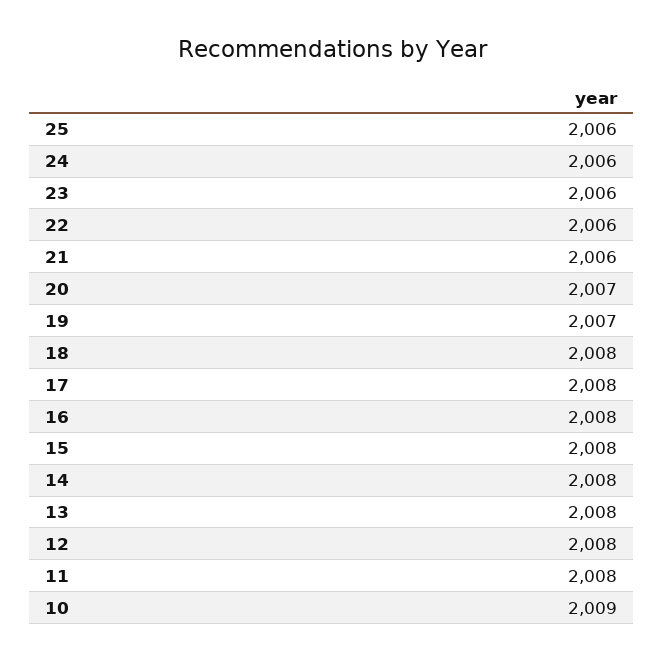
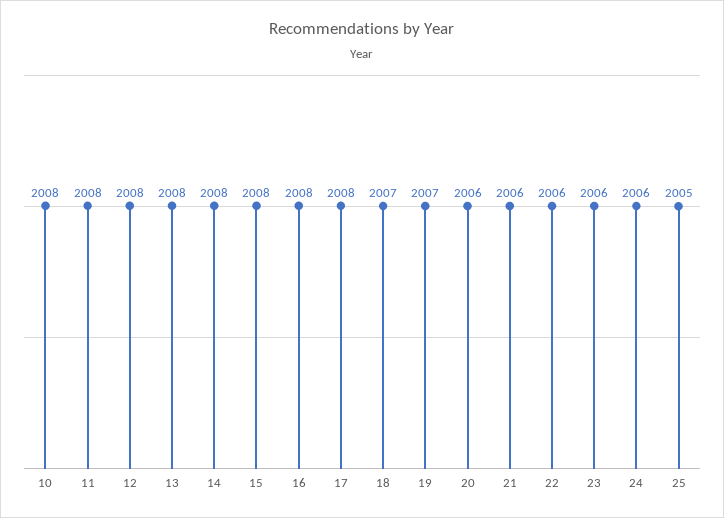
  {
-   "25": 2006,
+   "25": 2005,
    "24": 2006,
    "23": 2006,
    "22": 2006,
    "21": 2006,
-   "20": 2007,
+   "20": 2006,
    "19": 2007,
-   "18": 2008,
+   "18": 2007,
    "17": 2008,
    "16": 2008,
    "15": 2008,
    "14": 2008,
    "13": 2008,
    "12": 2008,
    "11": 2008,
-   "10": 2009
+   "10": 2008
  }

